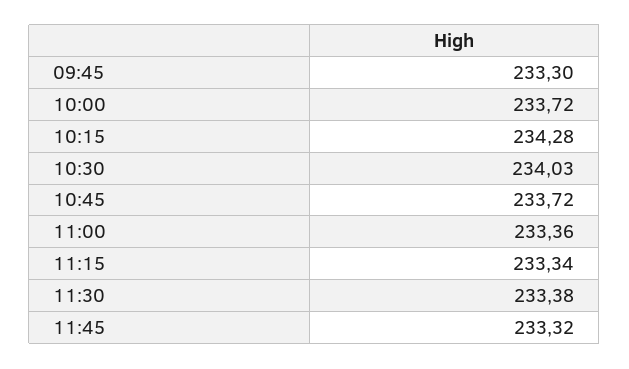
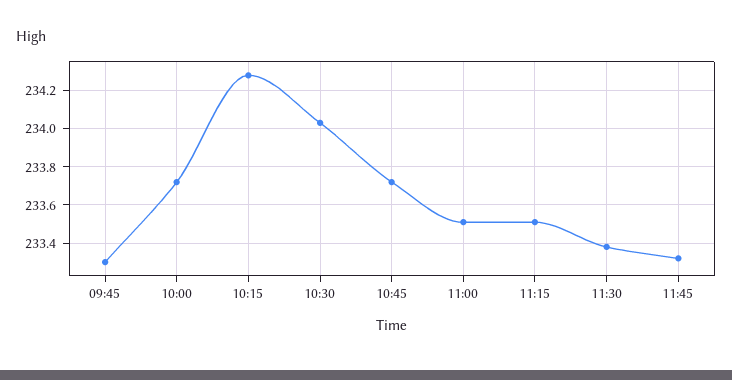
  {
    "09:45": 233.3,
    "10:00": 233.72,
    "10:15": 234.28,
    "10:30": 234.03,
    "10:45": 233.72,
-   "11:00": 233.36,
+   "11:00": 233.5,
-   "11:15": 233.34,
+   "11:15": 233.5,
    "11:30": 233.38,
    "11:45": 233.32
  }

